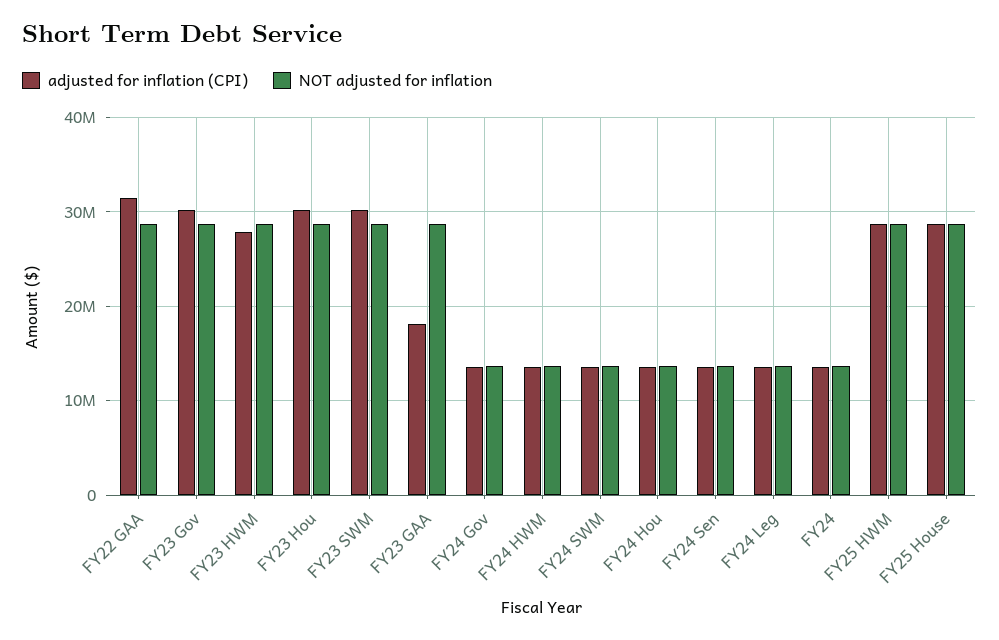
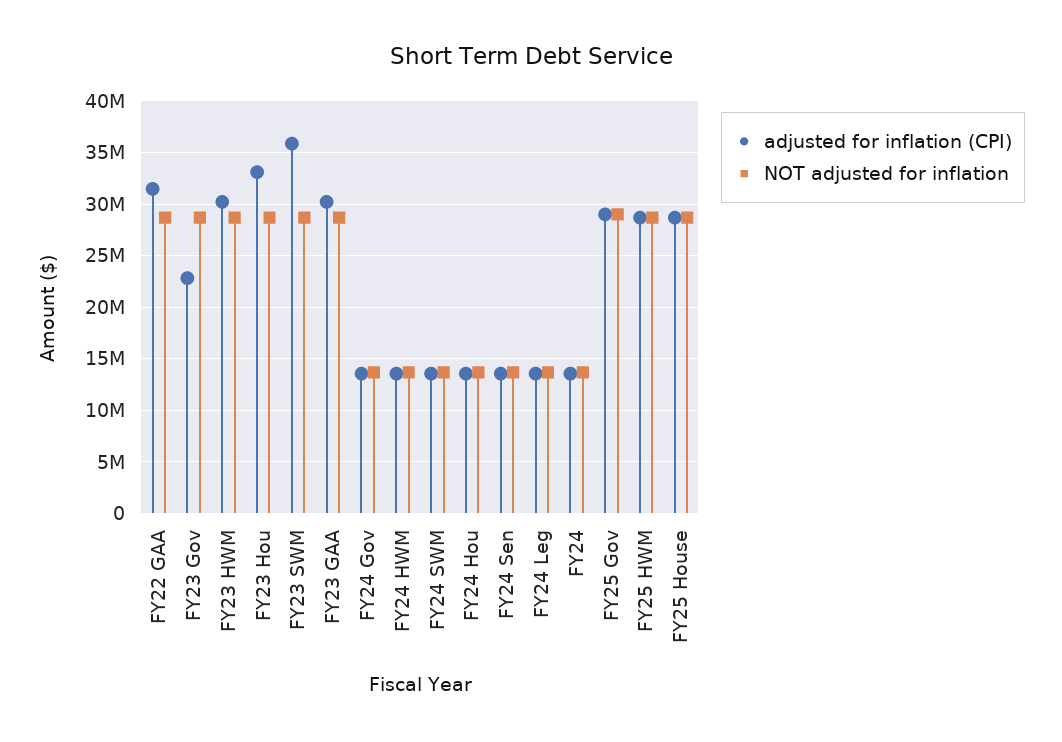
  {
    "adjusted for inflation (CPI)": {
      "FY22 GAA": 31000000,
-     "FY23 Gov": 30000000,
+     "FY23 Gov": 23000000,
-     "FY23 HWM": 28000000,
+     "FY23 HWM": 30000000,
-     "FY23 Hou": 30000000,
+     "FY23 Hou": 33000000,
-     "FY23 SWM": 30000000,
+     "FY23 SWM": 36000000,
-     "FY23 GAA": 18000000,
+     "FY23 GAA": 30000000,
      "FY24 Gov": 14000000,
      "FY24 HWM": 14000000,
      "FY24 SWM": 14000000,
      "FY24 Hou": 14000000,
      "FY24 Sen": 14000000,
      "FY24 Leg": 14000000,
      "FY24": 14000000,
      "FY25 HWM": 29000000,
-     "FY25 House": 29000000
+     "FY25 House": 29000000,
+     "FY25 Gov": 29000000
    },
    "NOT adjusted for inflation": {
      "FY22 GAA": 29000000,
      "FY23 Gov": 29000000,
      "FY23 HWM": 29000000,
      "FY23 Hou": 29000000,
      "FY23 SWM": 29000000,
      "FY23 GAA": 29000000,
      "FY24 Gov": 14000000,
      "FY24 HWM": 14000000,
      "FY24 SWM": 14000000,
      "FY24 Hou": 14000000,
      "FY24 Sen": 14000000,
      "FY24 Leg": 14000000,
      "FY24": 14000000,
      "FY25 HWM": 29000000,
-     "FY25 House": 29000000
+     "FY25 House": 29000000,
+     "FY25 Gov": 29000000
    }
  }

